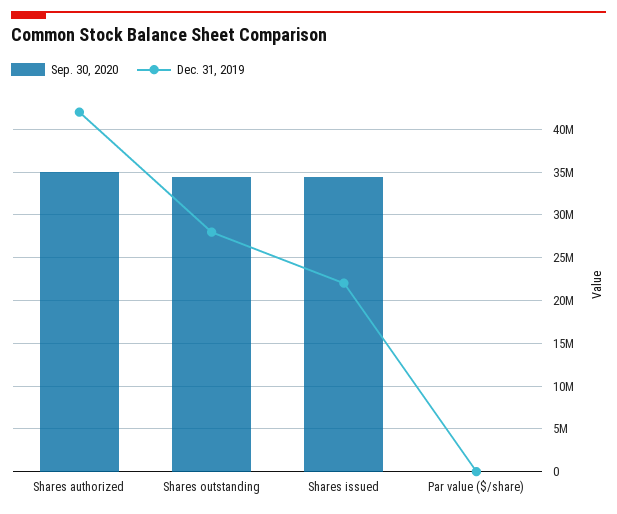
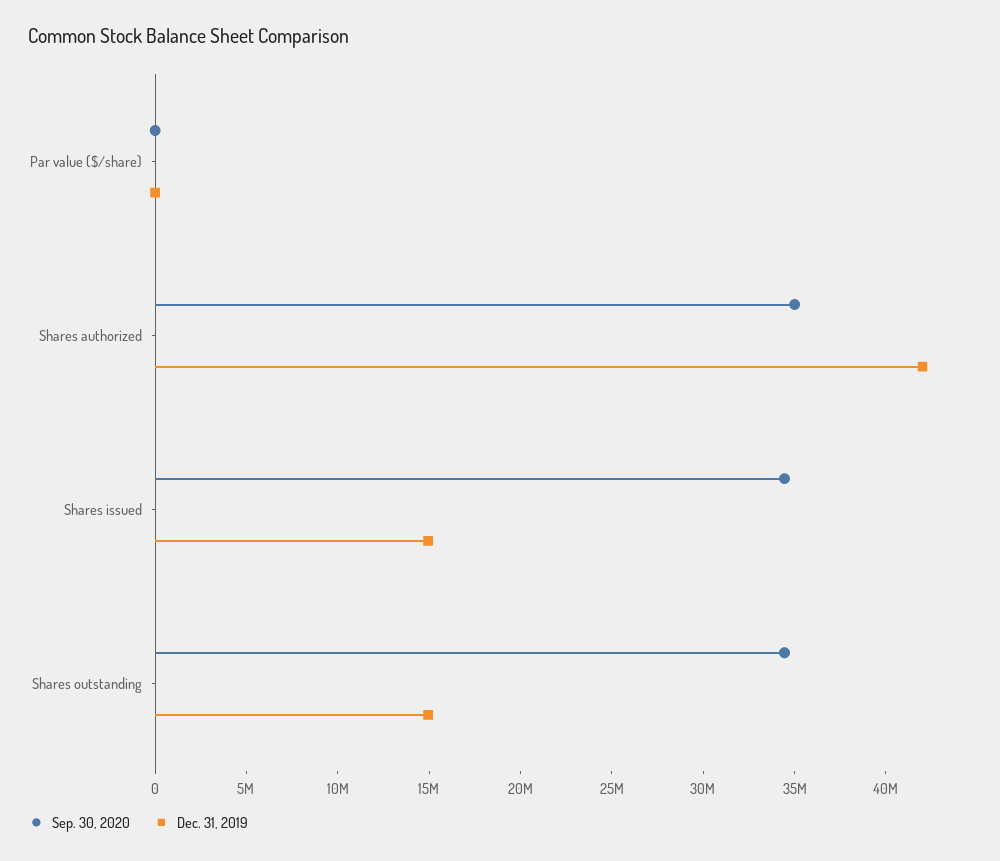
  {
    "Sep. 30, 2020": {
      "Shares authorized": 35000000,
      "Shares outstanding": 34000000,
      "Shares issued": 34000000,
      "Par value ($/share)": 0
    },
    "Dec. 31, 2019": {
      "Shares authorized": 42000000,
-     "Shares outstanding": 28000000,
+     "Shares outstanding": 15000000,
-     "Shares issued": 22000000,
+     "Shares issued": 15000000,
      "Par value ($/share)": 0
    }
  }

